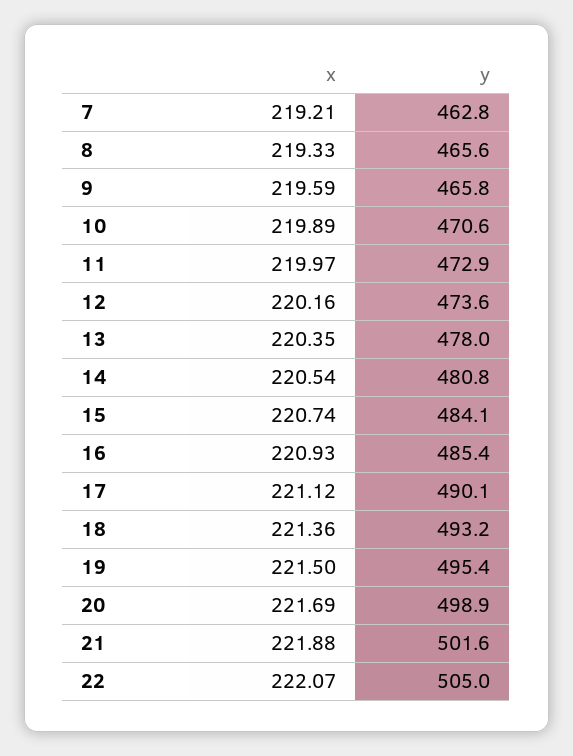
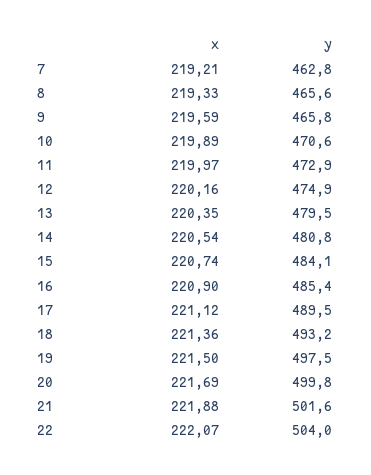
  {
    "x": {
      "7": 219.21,
      "8": 219.33,
      "9": 219.59,
      "10": 219.89,
      "11": 219.97,
      "12": 220.16,
      "13": 220.35,
      "14": 220.54,
      "15": 220.74,
-     "16": 220.93,
+     "16": 220.9,
      "17": 221.12,
      "18": 221.36,
      "19": 221.5,
      "20": 221.69,
      "21": 221.88,
      "22": 222.07
    },
    "y": {
      "7": 462.8,
      "8": 465.6,
      "9": 465.8,
      "10": 470.6,
      "11": 472.9,
-     "12": 473.6,
+     "12": 474.9,
-     "13": 478,
+     "13": 479.5,
      "14": 480.8,
      "15": 484.1,
      "16": 485.4,
-     "17": 490.1,
+     "17": 489.5,
      "18": 493.2,
-     "19": 495.4,
+     "19": 497.5,
-     "20": 498.9,
+     "20": 499.8,
      "21": 501.6,
-     "22": 505
+     "22": 504
    }
  }

